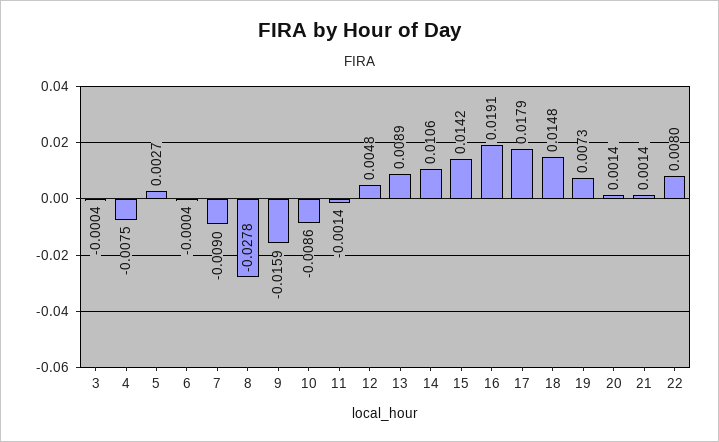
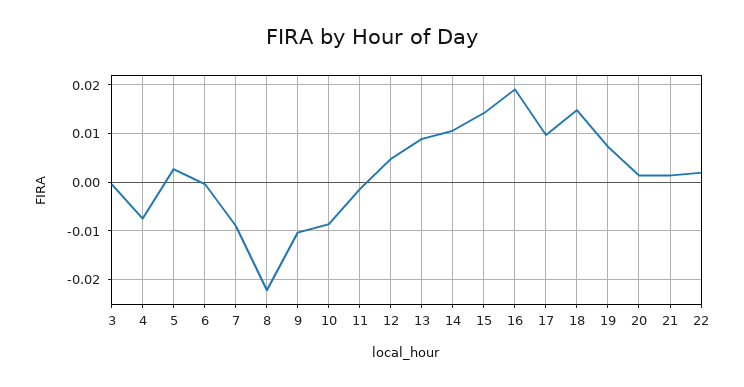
  {
    "3": -0.0004,
    "4": -0.0075,
    "5": 0.0027,
    "6": -0.0004,
    "7": -0.009,
-   "8": -0.0278,
+   "8": -0.022,
-   "9": -0.0159,
+   "9": -0.01,
    "10": -0.0086,
    "11": -0.0014,
    "12": 0.0048,
    "13": 0.0089,
    "14": 0.0106,
    "15": 0.0142,
    "16": 0.0191,
-   "17": 0.0179,
+   "17": 0.01,
    "18": 0.0148,
    "19": 0.0073,
    "20": 0.0014,
    "21": 0.0014,
-   "22": 0.008
+   "22": 0.002
  }

